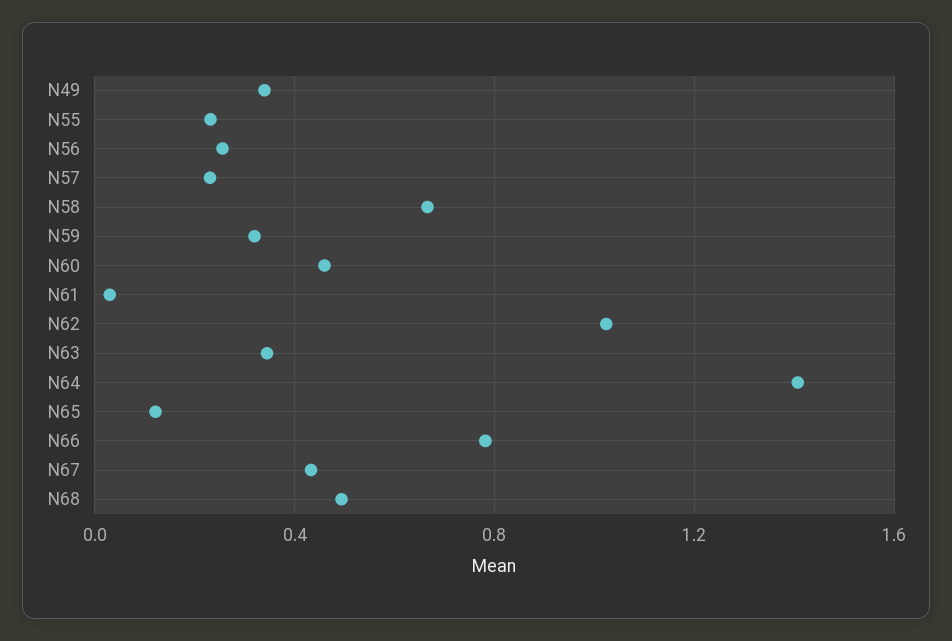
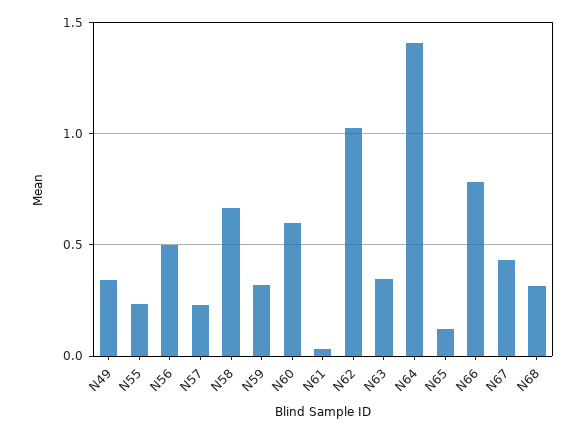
  {
    "N49": 0.35,
    "N55": 0.25,
-   "N56": 0.25,
+   "N56": 0.5,
    "N57": 0.25,
    "N58": 0.65,
    "N59": 0.3,
-   "N60": 0.45,
+   "N60": 0.6,
    "N61": 0.05,
    "N62": 1,
    "N63": 0.35,
    "N64": 1.4,
    "N65": 0.1,
    "N66": 0.8,
    "N67": 0.45,
-   "N68": 0.5
+   "N68": 0.3
  }

